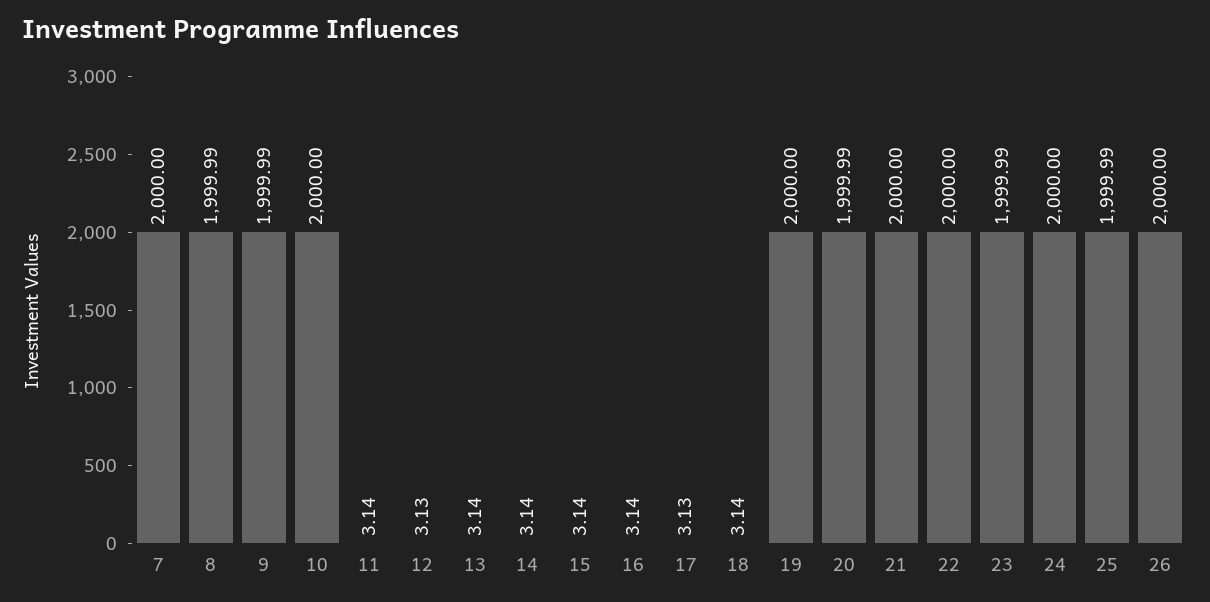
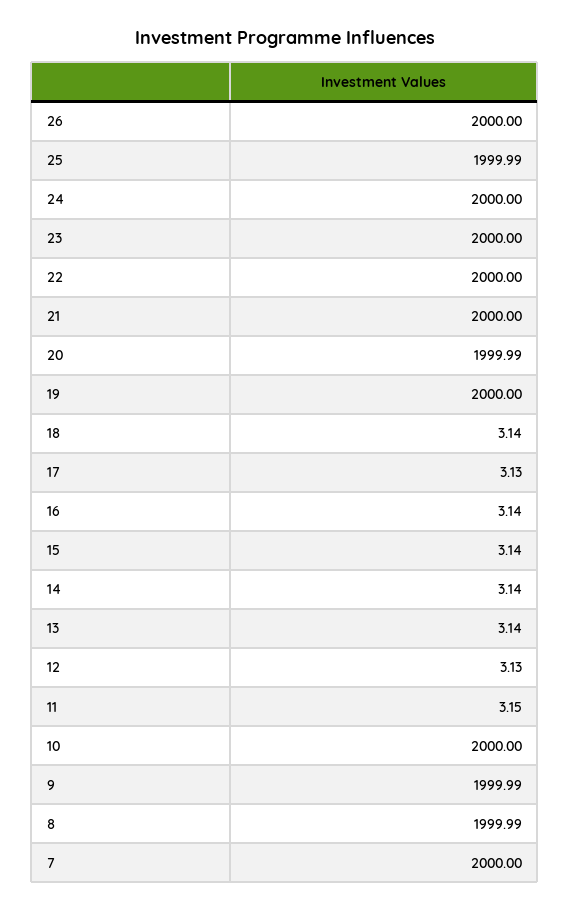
  {
    "7": 2000,
    "8": 1999.99,
    "9": 1999.99,
    "10": 2000,
-   "11": 3.14,
+   "11": 3.15,
    "12": 3.13,
    "13": 3.14,
    "14": 3.14,
    "15": 3.14,
    "16": 3.14,
    "17": 3.13,
    "18": 3.14,
    "19": 2000,
    "20": 1999.99,
    "21": 2000,
    "22": 2000,
-   "23": 1999.99,
+   "23": 2000,
    "24": 2000,
    "25": 1999.99,
    "26": 2000
  }

